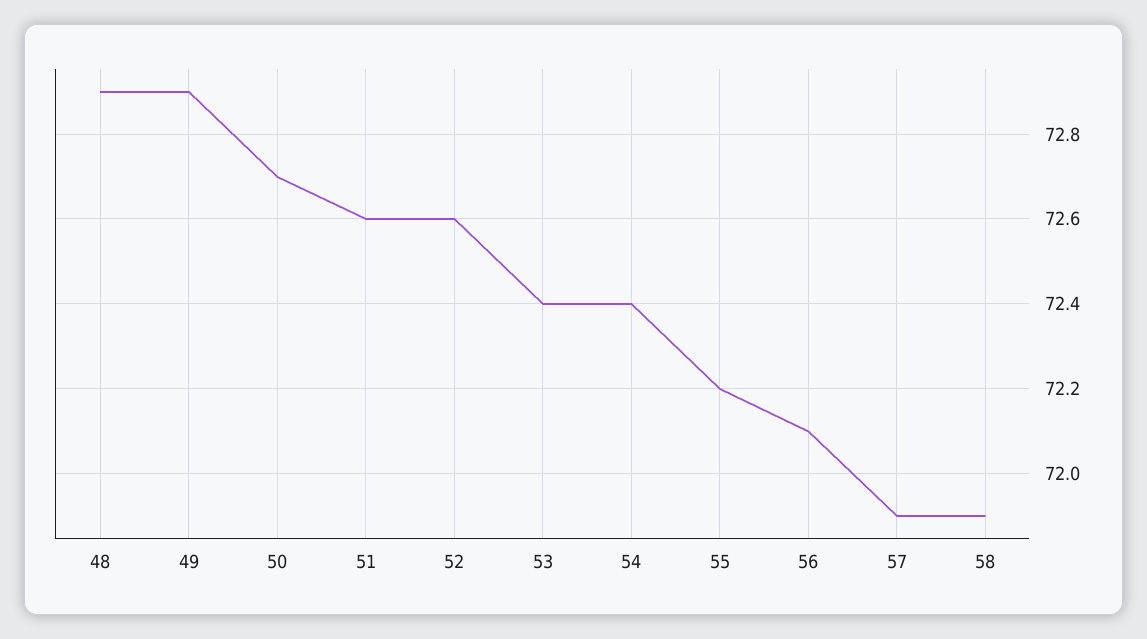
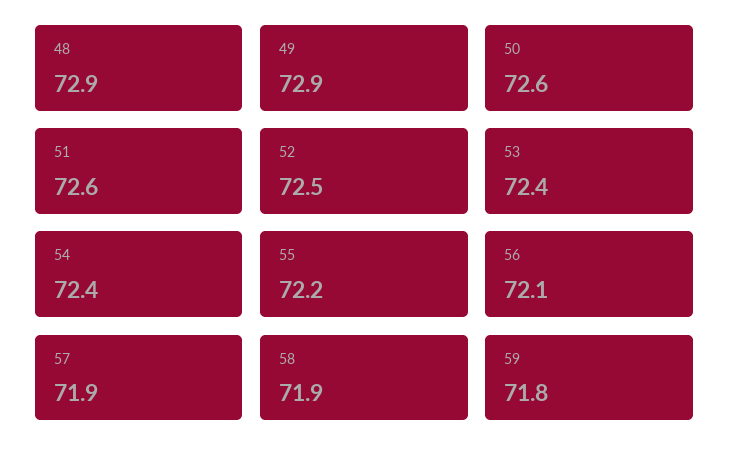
  {
    "48": 72.9,
    "49": 72.9,
-   "50": 72.7,
+   "50": 72.6,
    "51": 72.6,
-   "52": 72.6,
+   "52": 72.5,
    "53": 72.4,
    "54": 72.4,
    "55": 72.2,
    "56": 72.1,
    "57": 71.9,
-   "58": 71.9
+   "58": 71.9,
+   "59": 71.8
  }

